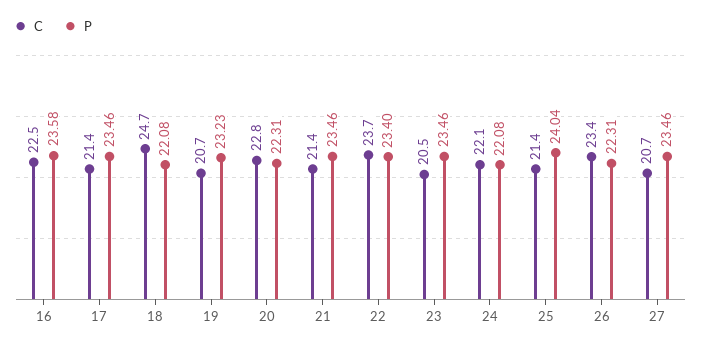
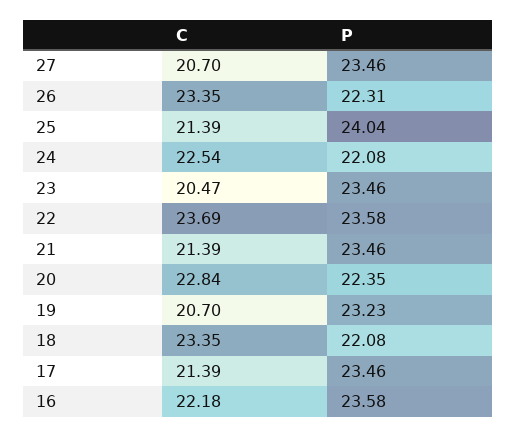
  {
    "C": {
-     "16": 22.5,
+     "16": 22.18,
      "17": 21.39,
-     "18": 24.7,
+     "18": 23.35,
      "19": 20.7,
      "20": 22.84,
      "21": 21.39,
      "22": 23.69,
      "23": 20.47,
-     "24": 22.1,
+     "24": 22.54,
      "25": 21.39,
      "26": 23.35,
      "27": 20.7
    },
    "P": {
      "16": 23.58,
      "17": 23.46,
      "18": 22.08,
      "19": 23.23,
-     "20": 22.31,
+     "20": 22.35,
      "21": 23.46,
-     "22": 23.4,
+     "22": 23.58,
      "23": 23.46,
      "24": 22.08,
      "25": 24.04,
      "26": 22.31,
      "27": 23.46
    }
  }

